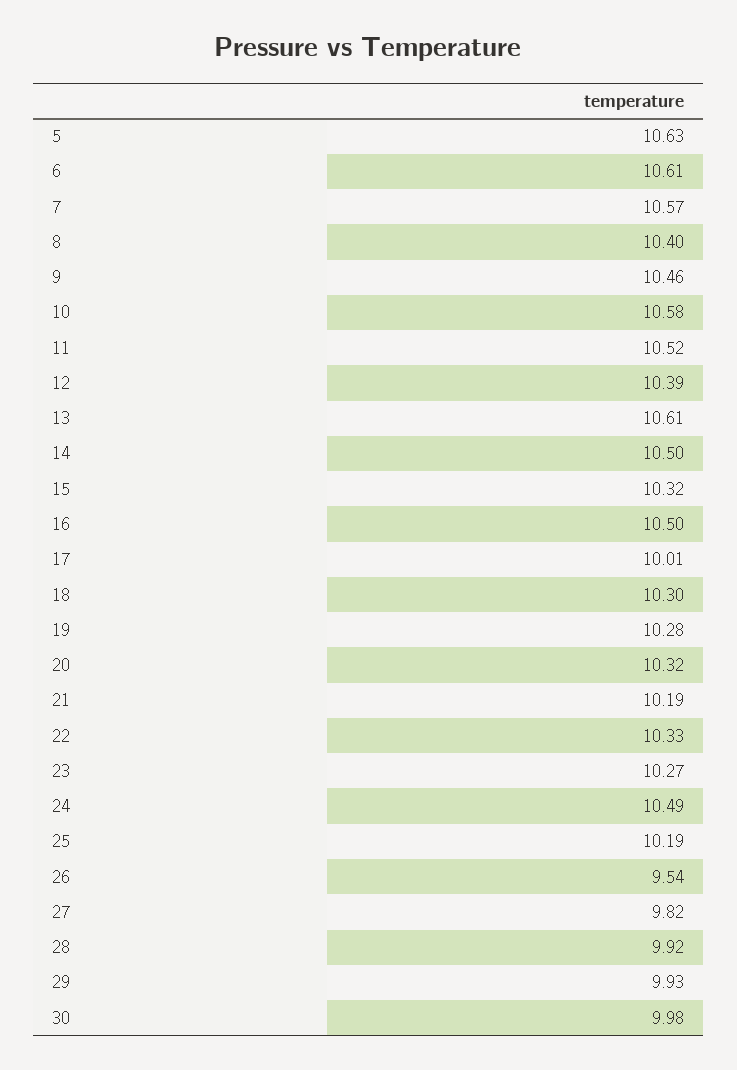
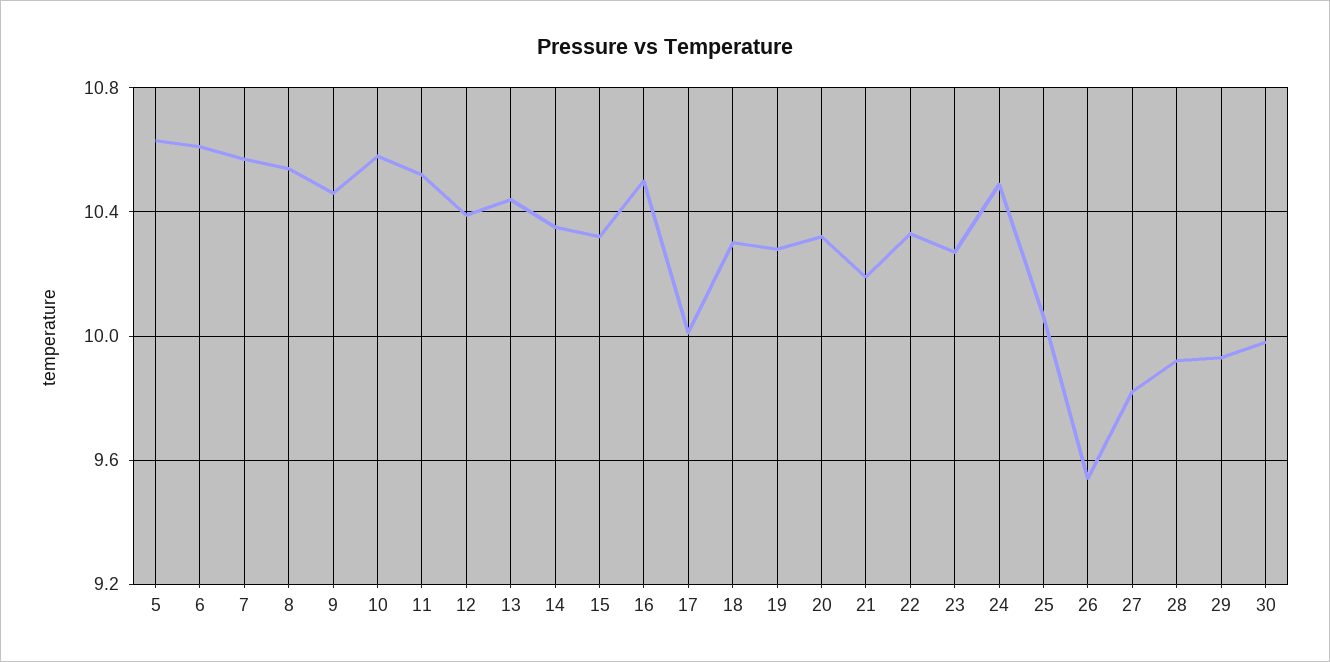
  {
    "5": 10.63,
    "6": 10.61,
    "7": 10.57,
-   "8": 10.4,
+   "8": 10.55,
    "9": 10.46,
    "10": 10.58,
    "11": 10.52,
    "12": 10.39,
-   "13": 10.61,
+   "13": 10.45,
-   "14": 10.5,
+   "14": 10.35,
    "15": 10.32,
    "16": 10.5,
    "17": 10.01,
    "18": 10.3,
    "19": 10.28,
    "20": 10.32,
    "21": 10.19,
    "22": 10.33,
    "23": 10.27,
    "24": 10.49,
-   "25": 10.19,
+   "25": 10.05,
    "26": 9.54,
    "27": 9.82,
    "28": 9.92,
    "29": 9.93,
    "30": 9.98
  }

